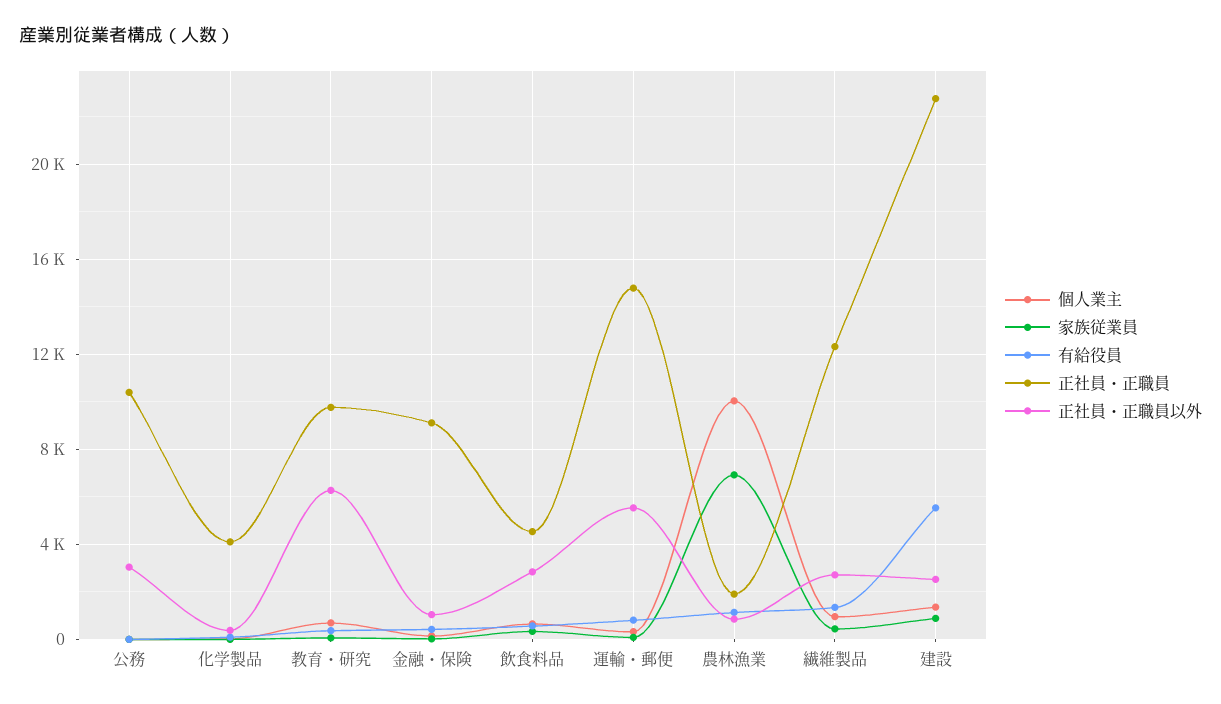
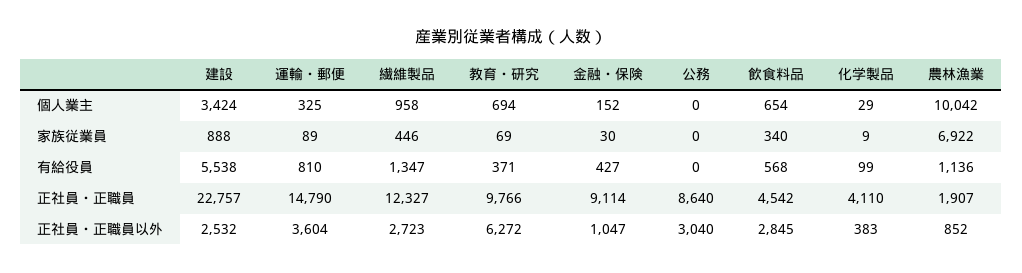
  {
    "個人業主": {
      "公務": 0,
      "化学製品": 29,
      "教育・研究": 694,
      "金融・保険": 152,
      "飲食料品": 654,
      "運輸・郵便": 325,
      "農林漁業": 10042,
      "繊維製品": 958,
-     "建設": 1500
+     "建設": 3424
    },
    "家族従業員": {
      "公務": 0,
      "化学製品": 9,
      "教育・研究": 69,
      "金融・保険": 30,
      "飲食料品": 340,
      "運輸・郵便": 89,
      "農林漁業": 6922,
      "繊維製品": 446,
      "建設": 888
    },
    "有給役員": {
      "公務": 0,
      "化学製品": 99,
      "教育・研究": 371,
      "金融・保険": 427,
      "飲食料品": 568,
      "運輸・郵便": 810,
      "農林漁業": 1136,
      "繊維製品": 1347,
      "建設": 5538
    },
    "正社員・正職員": {
-     "公務": 10500,
+     "公務": 8640,
      "化学製品": 4110,
      "教育・研究": 9766,
      "金融・保険": 9114,
      "飲食料品": 4542,
      "運輸・郵便": 14790,
      "農林漁業": 1907,
      "繊維製品": 12327,
      "建設": 22757
    },
    "正社員・正職員以外": {
      "公務": 3040,
      "化学製品": 383,
      "教育・研究": 6272,
      "金融・保険": 1047,
      "飲食料品": 2845,
-     "運輸・郵便": 5500,
+     "運輸・郵便": 3604,
      "農林漁業": 852,
      "繊維製品": 2723,
      "建設": 2532
    }
  }

